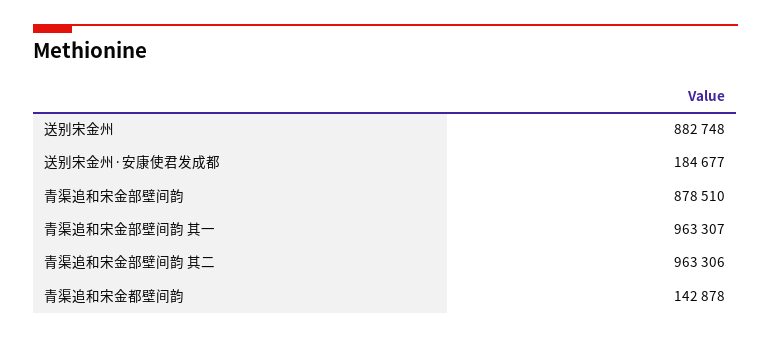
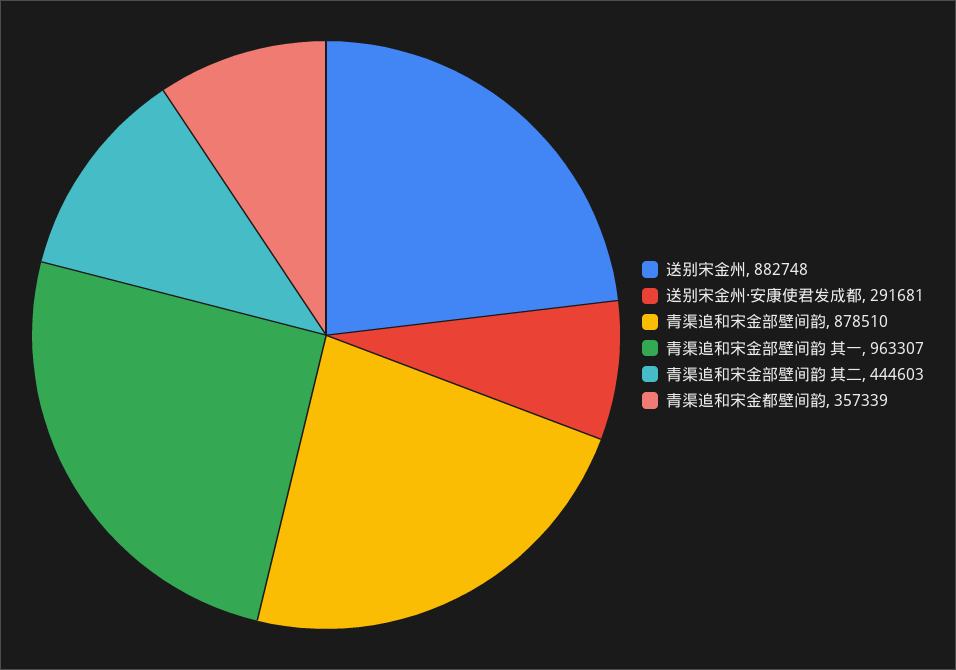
  {
    "送别宋金州": 882748,
-   "送别宋金州·安康使君发成都": 184677,
+   "送别宋金州·安康使君发成都": 291681,
    "青渠追和宋金部壁间韵": 878510,
    "青渠追和宋金部壁间韵 其一": 963307,
-   "青渠追和宋金部壁间韵 其二": 963306,
+   "青渠追和宋金部壁间韵 其二": 444603,
-   "青渠追和宋金都壁间韵": 142878
+   "青渠追和宋金都壁间韵": 357339
  }

